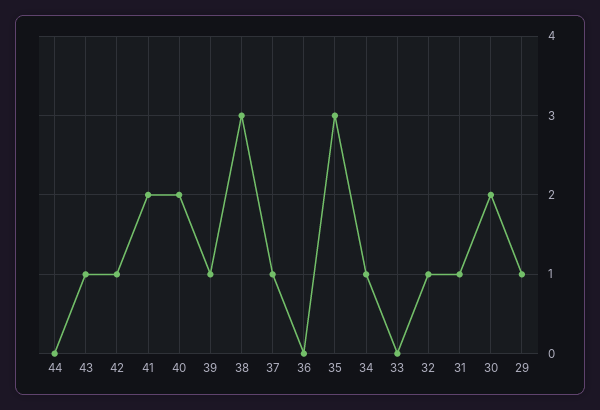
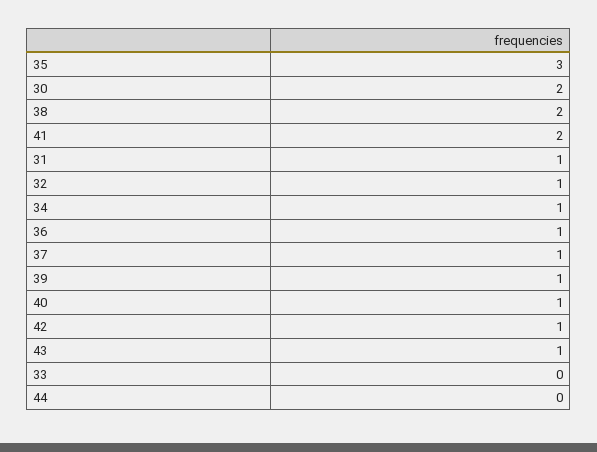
  {
    "44": 0,
    "43": 1,
    "42": 1,
    "41": 2,
-   "40": 2,
+   "40": 1,
    "39": 1,
-   "38": 3,
+   "38": 2,
    "37": 1,
-   "36": 0,
+   "36": 1,
    "35": 3,
    "34": 1,
    "33": 0,
    "32": 1,
    "31": 1,
-   "30": 2,
+   "30": 2
-   "29": 1
  }

